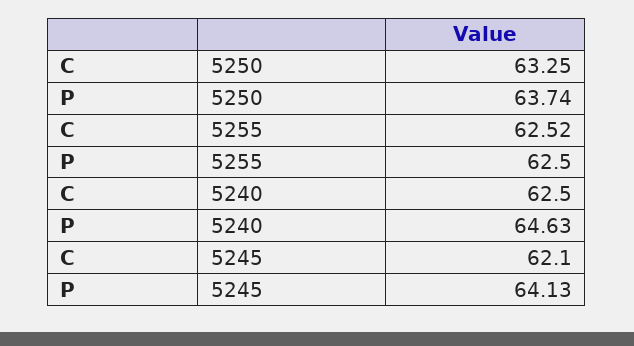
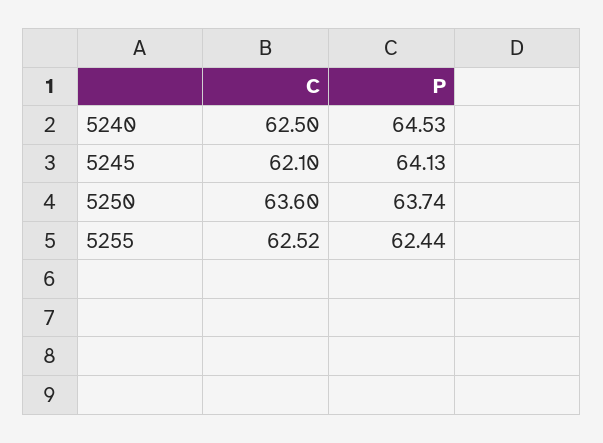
  {
    "C": {
-     "5250": 63.25,
+     "5250": 63.6,
      "5255": 62.52,
      "5240": 62.5,
      "5245": 62.1
    },
    "P": {
      "5250": 63.74,
-     "5255": 62.5,
+     "5255": 62.44,
-     "5240": 64.63,
+     "5240": 64.53,
      "5245": 64.13
    }
  }

